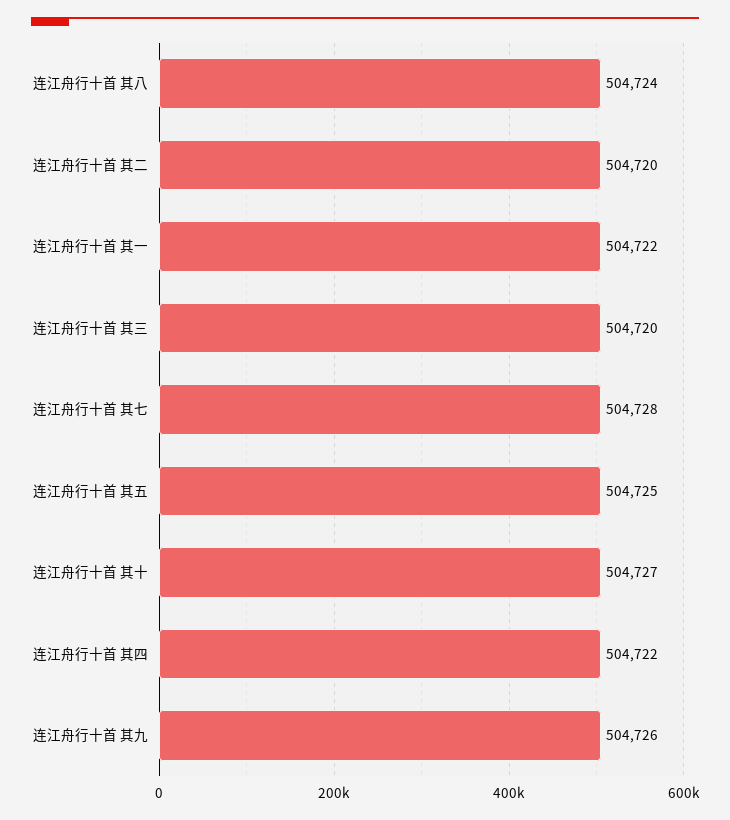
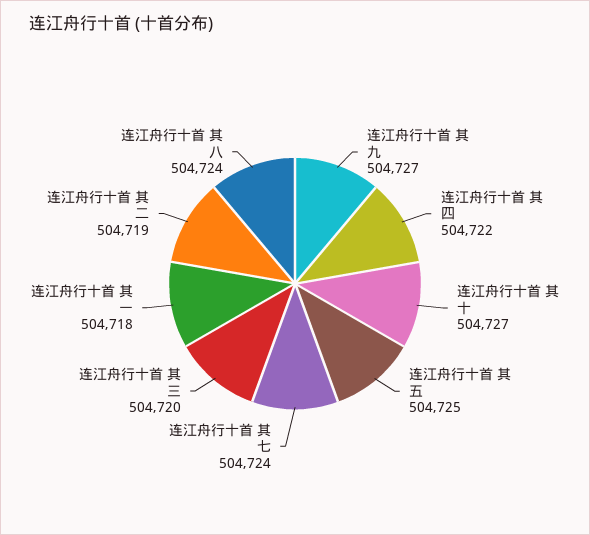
  {
    "连江舟行十首 其八": 504724,
-   "连江舟行十首 其二": 504720,
+   "连江舟行十首 其二": 504719,
-   "连江舟行十首 其一": 504722,
+   "连江舟行十首 其一": 504718,
    "连江舟行十首 其三": 504720,
-   "连江舟行十首 其七": 504728,
+   "连江舟行十首 其七": 504724,
    "连江舟行十首 其五": 504725,
    "连江舟行十首 其十": 504727,
    "连江舟行十首 其四": 504722,
-   "连江舟行十首 其九": 504726
+   "连江舟行十首 其九": 504727
  }

